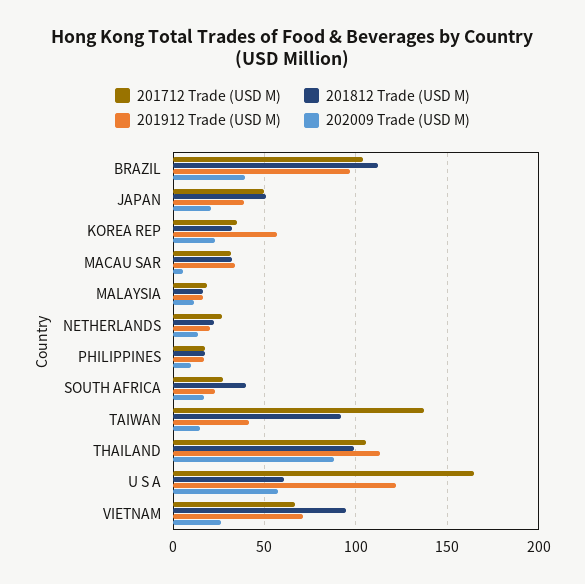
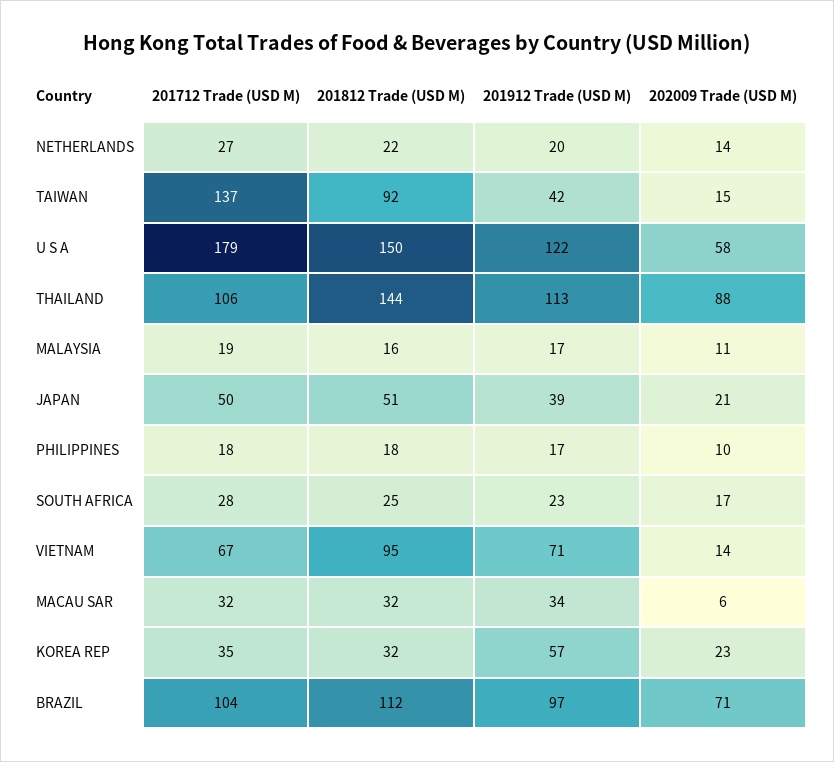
  {
    "201712 Trade (USD M)": {
      "BRAZIL": 104,
      "JAPAN": 50,
      "KOREA REP": 35,
      "MACAU SAR": 32,
      "MALAYSIA": 19,
      "NETHERLANDS": 27,
      "PHILIPPINES": 18,
      "SOUTH AFRICA": 28,
      "TAIWAN": 137,
      "THAILAND": 106,
-     "U S A": 165,
+     "U S A": 179,
      "VIETNAM": 67
    },
    "201812 Trade (USD M)": {
      "BRAZIL": 112,
      "JAPAN": 51,
      "KOREA REP": 32,
      "MACAU SAR": 32,
      "MALAYSIA": 16,
      "NETHERLANDS": 22,
      "PHILIPPINES": 18,
-     "SOUTH AFRICA": 40,
+     "SOUTH AFRICA": 25,
      "TAIWAN": 92,
-     "THAILAND": 100,
+     "THAILAND": 144,
-     "U S A": 60,
+     "U S A": 150,
      "VIETNAM": 95
    },
    "201912 Trade (USD M)": {
      "BRAZIL": 97,
      "JAPAN": 39,
      "KOREA REP": 57,
      "MACAU SAR": 34,
      "MALAYSIA": 17,
      "NETHERLANDS": 20,
      "PHILIPPINES": 17,
      "SOUTH AFRICA": 23,
      "TAIWAN": 42,
      "THAILAND": 113,
      "U S A": 122,
      "VIETNAM": 71
    },
    "202009 Trade (USD M)": {
-     "BRAZIL": 40,
+     "BRAZIL": 71,
      "JAPAN": 21,
      "KOREA REP": 23,
      "MACAU SAR": 6,
      "MALAYSIA": 11,
      "NETHERLANDS": 14,
      "PHILIPPINES": 10,
      "SOUTH AFRICA": 17,
      "TAIWAN": 15,
      "THAILAND": 88,
      "U S A": 58,
-     "VIETNAM": 25
+     "VIETNAM": 14
    }
  }

